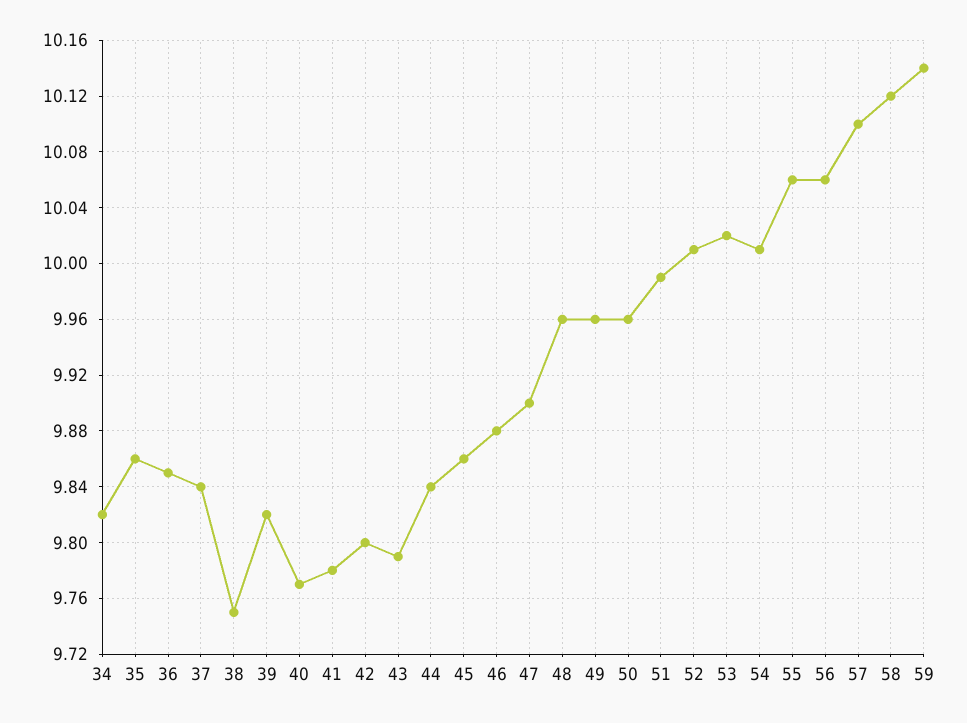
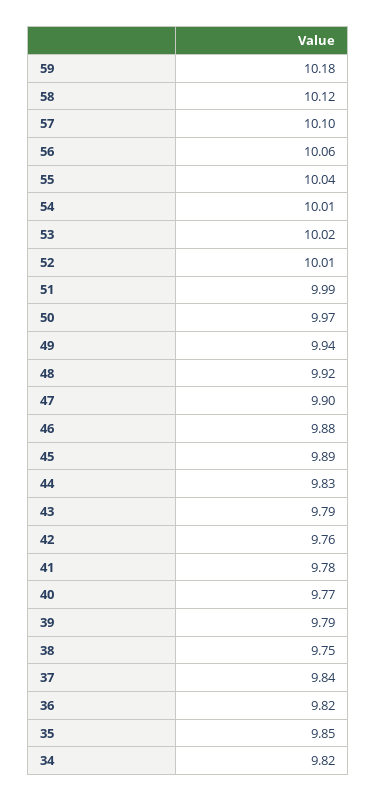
  {
    "34": 9.82,
-   "35": 9.86,
+   "35": 9.85,
-   "36": 9.85,
+   "36": 9.82,
    "37": 9.84,
    "38": 9.75,
-   "39": 9.82,
+   "39": 9.79,
    "40": 9.77,
    "41": 9.78,
-   "42": 9.8,
+   "42": 9.76,
    "43": 9.79,
-   "44": 9.84,
+   "44": 9.83,
-   "45": 9.86,
+   "45": 9.89,
    "46": 9.88,
    "47": 9.9,
-   "48": 9.96,
+   "48": 9.92,
-   "49": 9.96,
+   "49": 9.94,
-   "50": 9.96,
+   "50": 9.97,
    "51": 9.99,
    "52": 10.01,
    "53": 10.02,
    "54": 10.01,
-   "55": 10.06,
+   "55": 10.04,
    "56": 10.06,
    "57": 10.1,
    "58": 10.12,
-   "59": 10.14
+   "59": 10.18
  }

